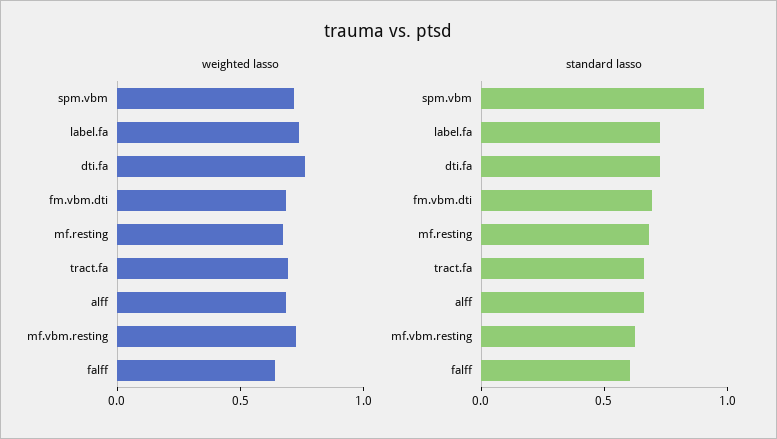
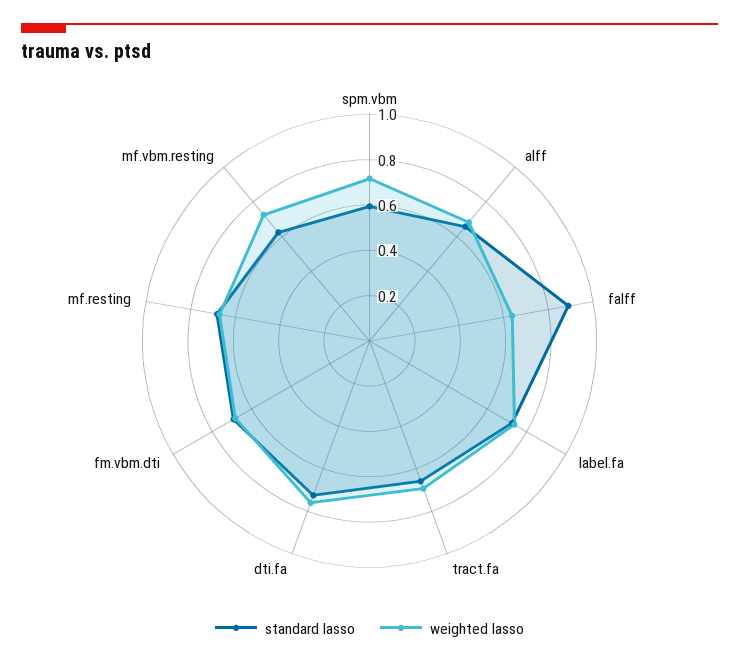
  {
    "weighted lasso": {
      "spm.vbm": 0.7,
      "label.fa": 0.75,
      "dti.fa": 0.75,
      "fm.vbm.dti": 0.7,
      "mf.resting": 0.65,
      "tract.fa": 0.7,
      "alff": 0.7,
      "mf.vbm.resting": 0.75,
      "falff": 0.65
    },
    "standard lasso": {
-     "spm.vbm": 0.9,
+     "spm.vbm": 0.6,
      "label.fa": 0.75,
      "dti.fa": 0.75,
      "fm.vbm.dti": 0.7,
      "mf.resting": 0.7,
      "tract.fa": 0.65,
      "alff": 0.65,
      "mf.vbm.resting": 0.6,
-     "falff": 0.6
+     "falff": 0.9
    }
  }

